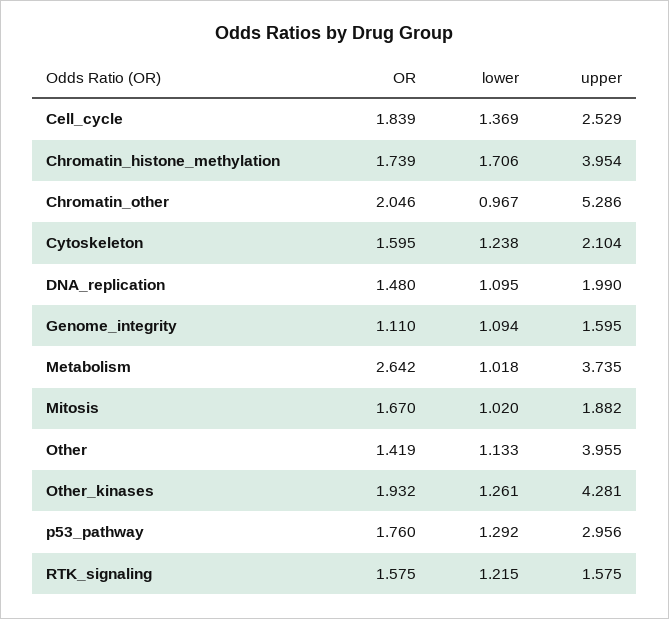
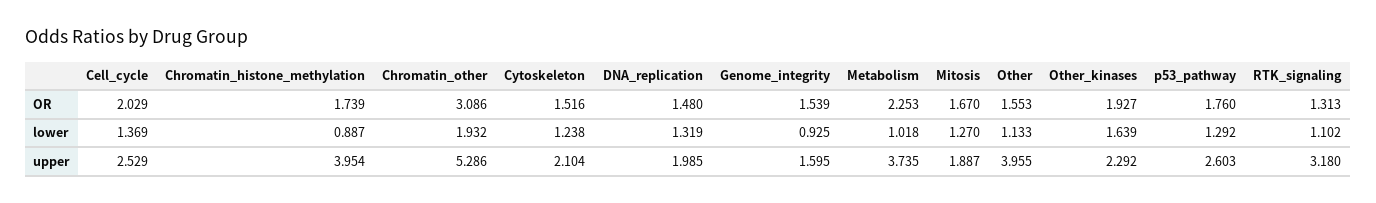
  {
    "OR": {
-     "Cell_cycle": 1.839,
+     "Cell_cycle": 2.029,
      "Chromatin_histone_methylation": 1.739,
-     "Chromatin_other": 2.046,
+     "Chromatin_other": 3.086,
-     "Cytoskeleton": 1.595,
+     "Cytoskeleton": 1.516,
      "DNA_replication": 1.48,
-     "Genome_integrity": 1.11,
+     "Genome_integrity": 1.539,
-     "Metabolism": 2.642,
+     "Metabolism": 2.253,
      "Mitosis": 1.67,
-     "Other": 1.419,
+     "Other": 1.553,
-     "Other_kinases": 1.932,
+     "Other_kinases": 1.927,
      "p53_pathway": 1.76,
-     "RTK_signaling": 1.575
+     "RTK_signaling": 1.313
    },
    "lower": {
      "Cell_cycle": 1.369,
-     "Chromatin_histone_methylation": 1.706,
+     "Chromatin_histone_methylation": 0.887,
-     "Chromatin_other": 0.967,
+     "Chromatin_other": 1.932,
      "Cytoskeleton": 1.238,
-     "DNA_replication": 1.095,
+     "DNA_replication": 1.319,
-     "Genome_integrity": 1.094,
+     "Genome_integrity": 0.925,
      "Metabolism": 1.018,
-     "Mitosis": 1.02,
+     "Mitosis": 1.27,
      "Other": 1.133,
-     "Other_kinases": 1.261,
+     "Other_kinases": 1.639,
      "p53_pathway": 1.292,
-     "RTK_signaling": 1.215
+     "RTK_signaling": 1.102
    },
    "upper": {
      "Cell_cycle": 2.529,
      "Chromatin_histone_methylation": 3.954,
      "Chromatin_other": 5.286,
      "Cytoskeleton": 2.104,
-     "DNA_replication": 1.99,
+     "DNA_replication": 1.985,
      "Genome_integrity": 1.595,
      "Metabolism": 3.735,
-     "Mitosis": 1.882,
+     "Mitosis": 1.887,
      "Other": 3.955,
-     "Other_kinases": 4.281,
+     "Other_kinases": 2.292,
-     "p53_pathway": 2.956,
+     "p53_pathway": 2.603,
-     "RTK_signaling": 1.575
+     "RTK_signaling": 3.18
    }
  }

